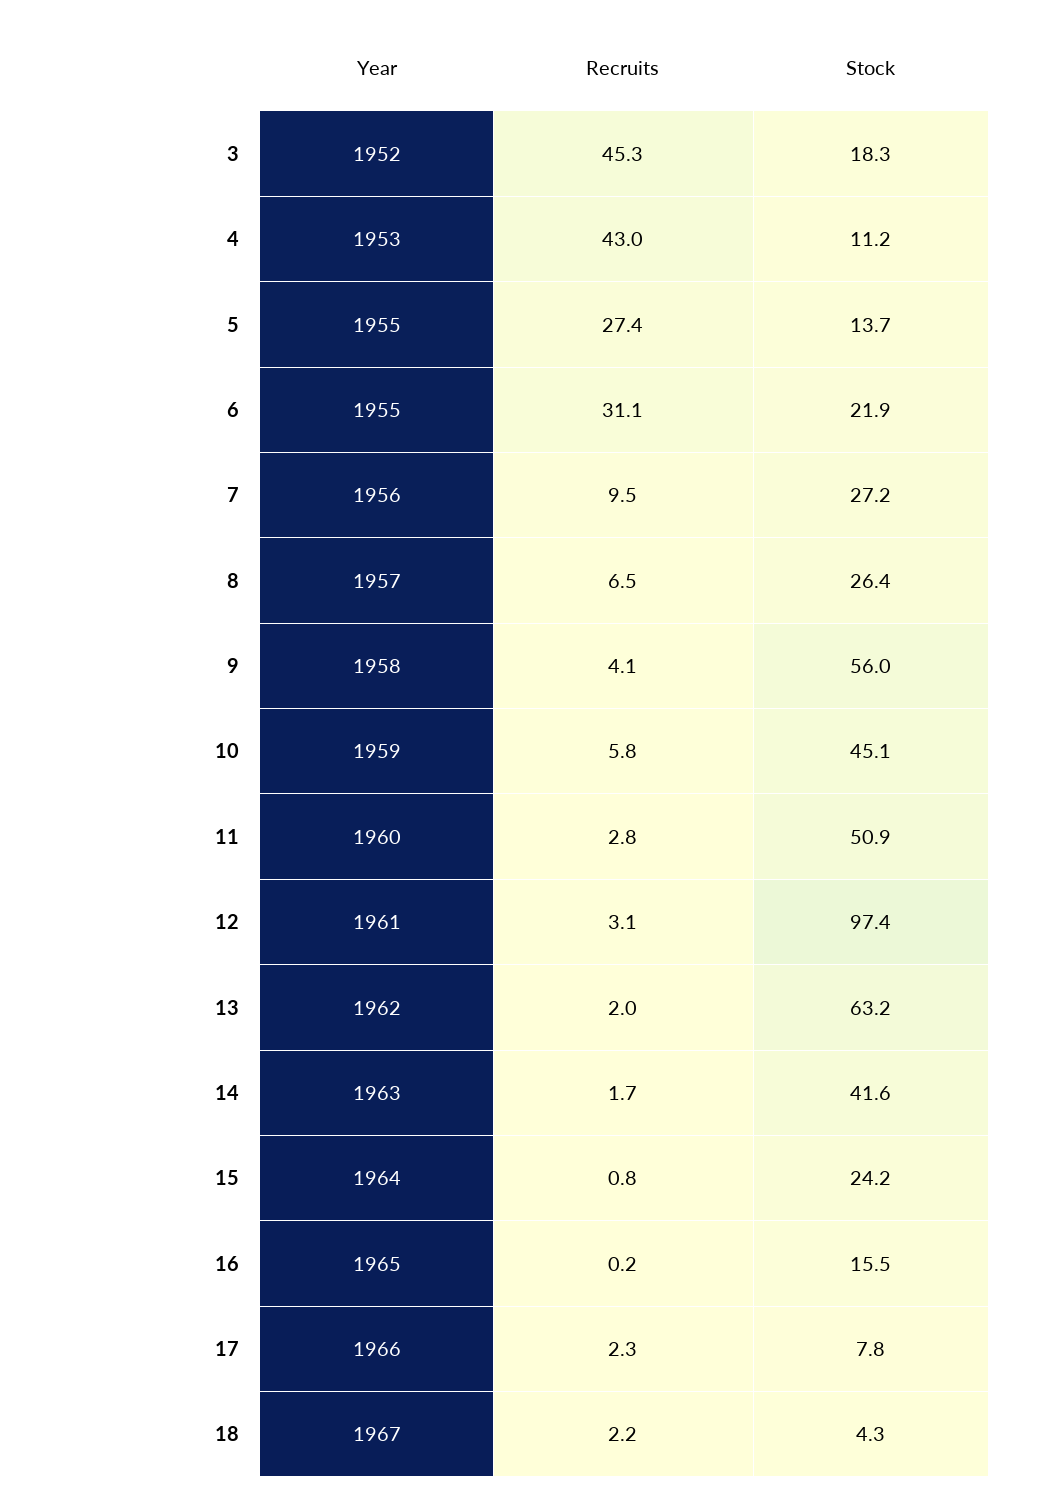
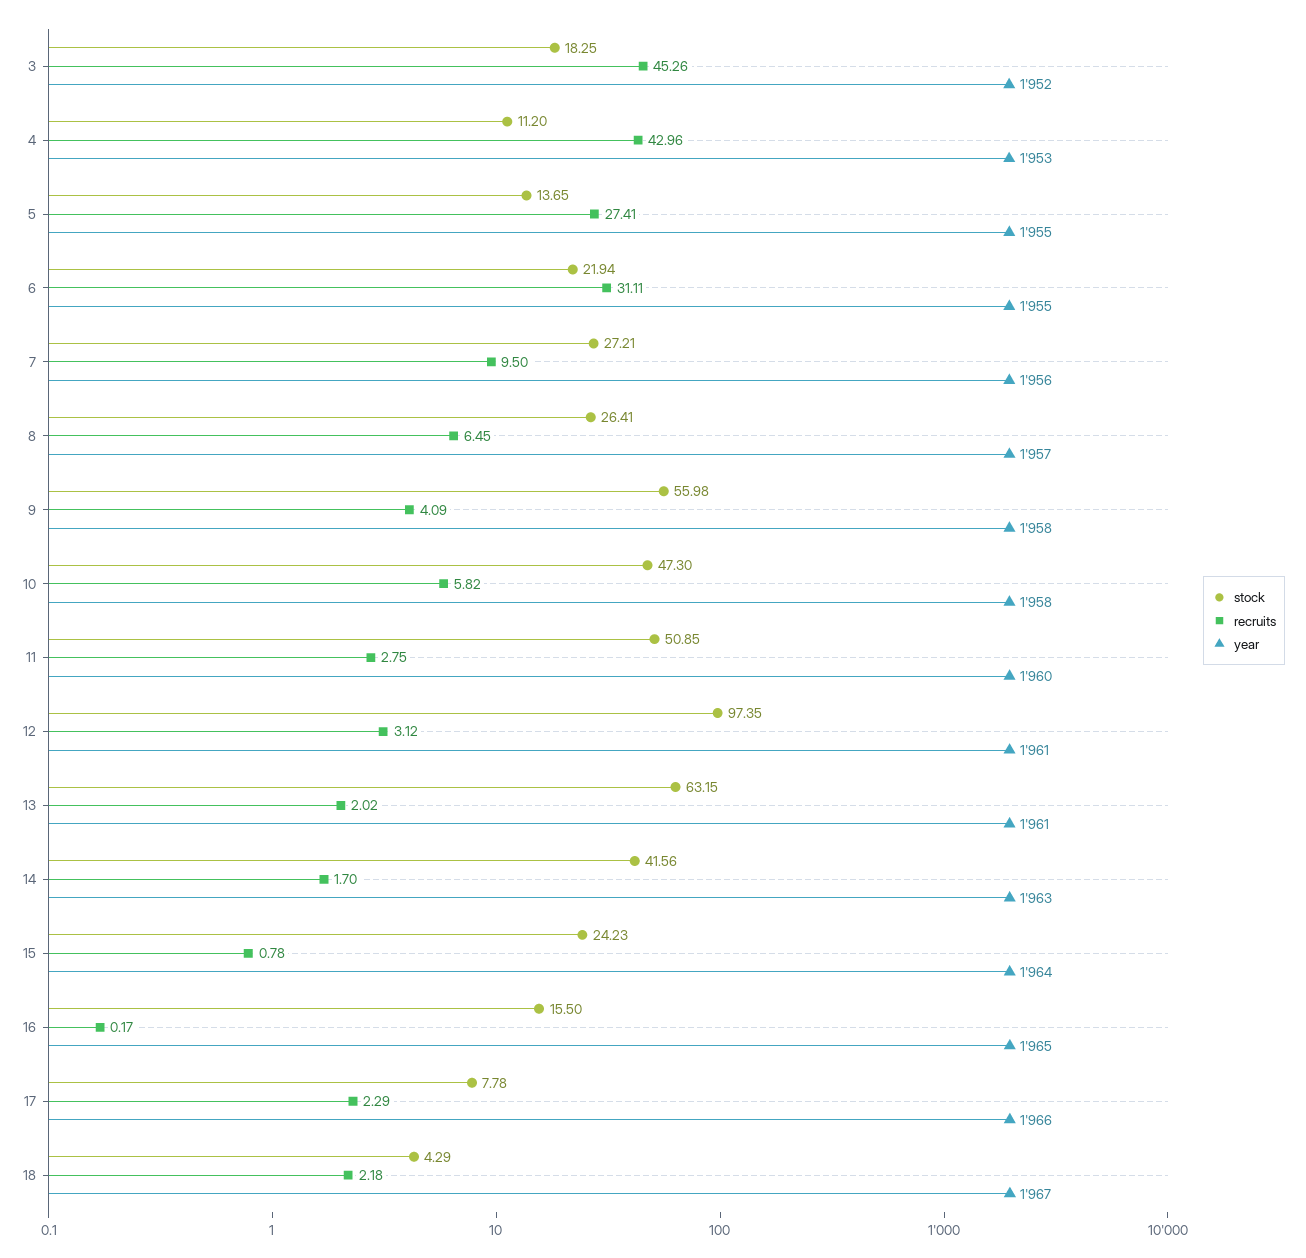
  {
    "Year": {
      "3": 1952,
      "4": 1953,
      "5": 1955,
      "6": 1955,
      "7": 1956,
      "8": 1957,
      "9": 1958,
-     "10": 1959,
+     "10": 1958,
      "11": 1960,
      "12": 1961,
-     "13": 1962,
+     "13": 1961,
      "14": 1963,
      "15": 1964,
      "16": 1965,
      "17": 1966,
      "18": 1967
    },
    "Recruits": {
      "3": 45.26,
      "4": 42.96,
      "5": 27.41,
      "6": 31.11,
      "7": 9.5,
      "8": 6.45,
      "9": 4.09,
      "10": 5.82,
      "11": 2.75,
      "12": 3.12,
      "13": 2.02,
      "14": 1.7,
      "15": 0.78,
      "16": 0.17,
      "17": 2.29,
      "18": 2.18
    },
    "Stock": {
      "3": 18.25,
      "4": 11.2,
      "5": 13.65,
      "6": 21.94,
      "7": 27.21,
      "8": 26.41,
      "9": 55.98,
-     "10": 45.1,
+     "10": 47.3,
      "11": 50.85,
      "12": 97.35,
      "13": 63.15,
      "14": 41.56,
      "15": 24.23,
      "16": 15.5,
      "17": 7.78,
      "18": 4.29
    }
  }

